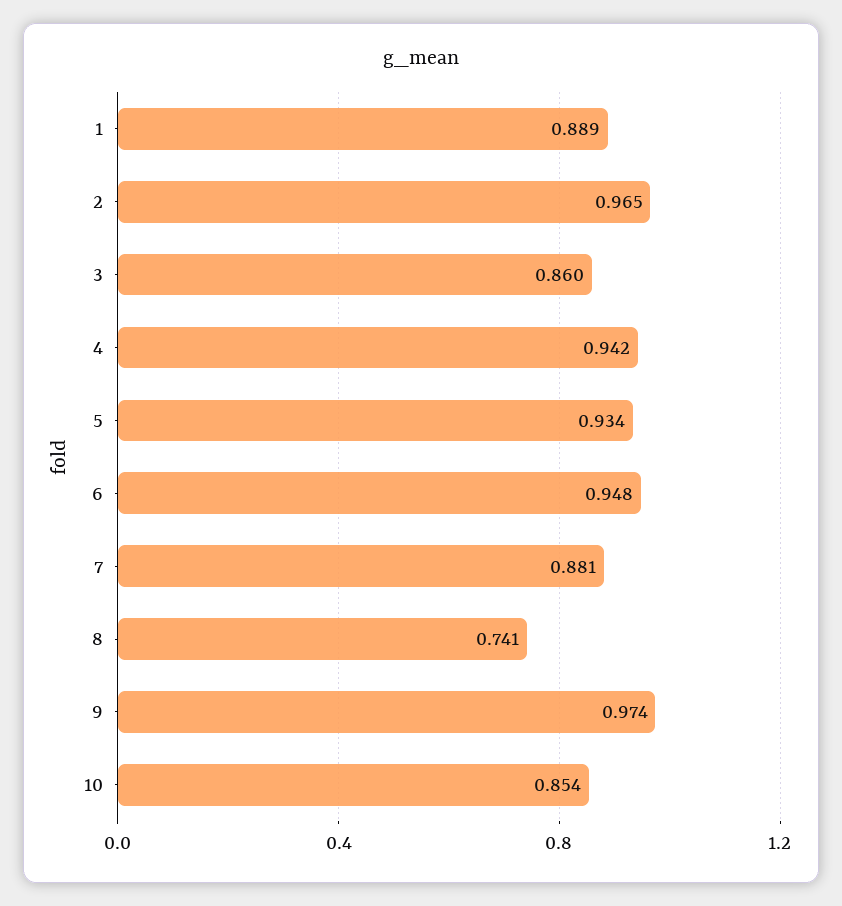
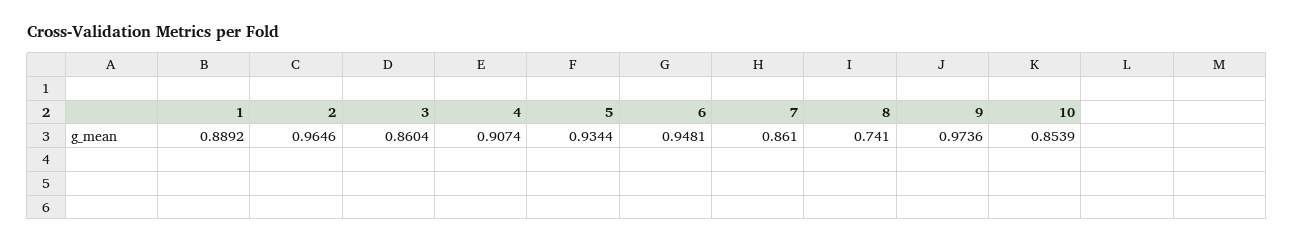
  {
    "1": 0.8892,
    "2": 0.9646,
    "3": 0.8604,
-   "4": 0.942,
+   "4": 0.9074,
    "5": 0.9344,
    "6": 0.9481,
-   "7": 0.881,
+   "7": 0.861,
    "8": 0.741,
    "9": 0.9736,
    "10": 0.8539
  }

